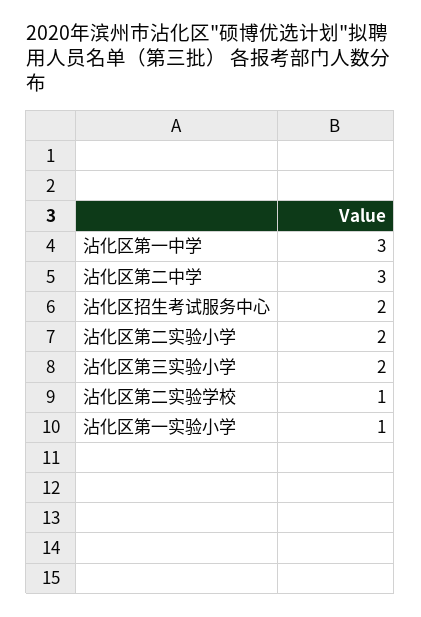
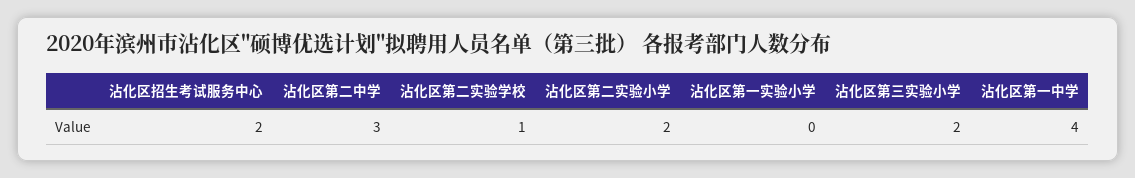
  {
-   "沾化区第一中学": 3,
+   "沾化区第一中学": 4,
    "沾化区第二中学": 3,
    "沾化区招生考试服务中心": 2,
    "沾化区第二实验小学": 2,
    "沾化区第三实验小学": 2,
    "沾化区第二实验学校": 1,
-   "沾化区第一实验小学": 1
+   "沾化区第一实验小学": 0
  }

